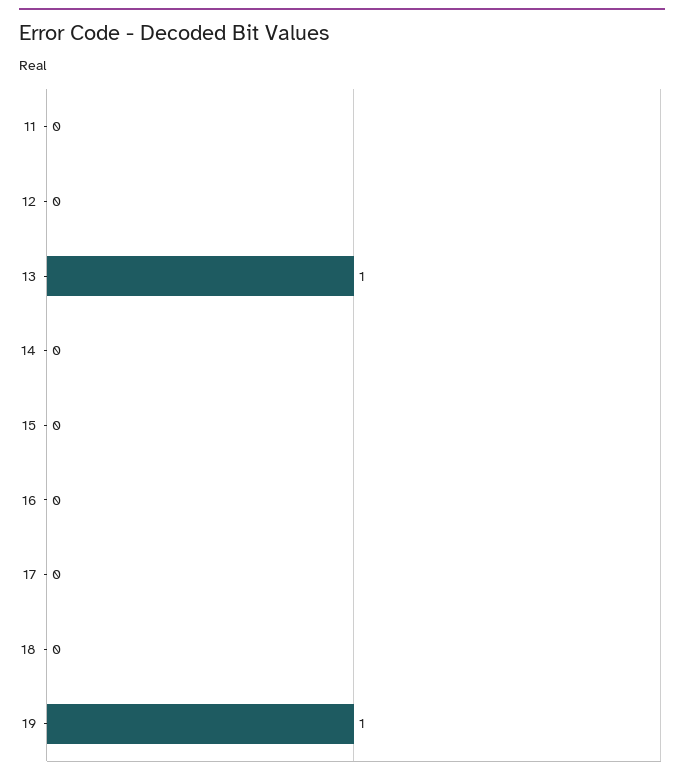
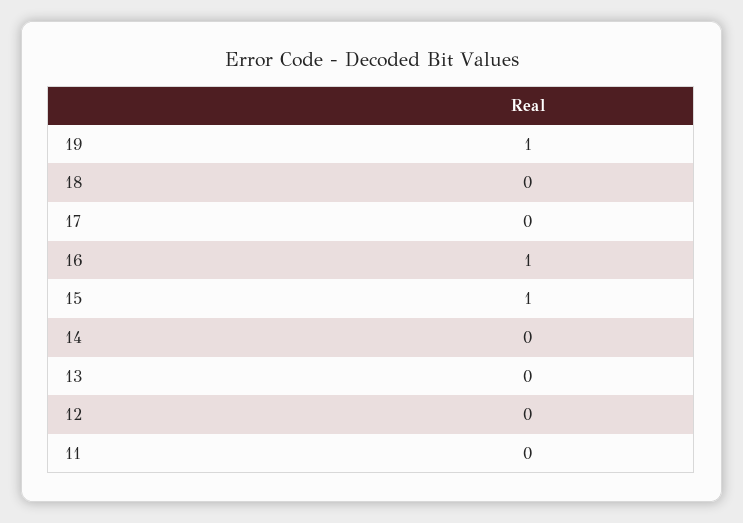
  {
    "11": 0,
    "12": 0,
-   "13": 1,
+   "13": 0,
    "14": 0,
-   "15": 0,
+   "15": 1,
-   "16": 0,
+   "16": 1,
    "17": 0,
    "18": 0,
    "19": 1
  }

